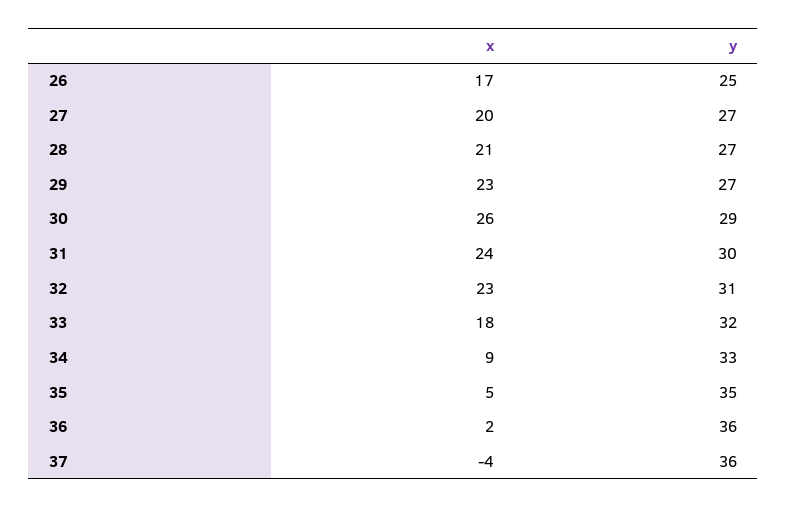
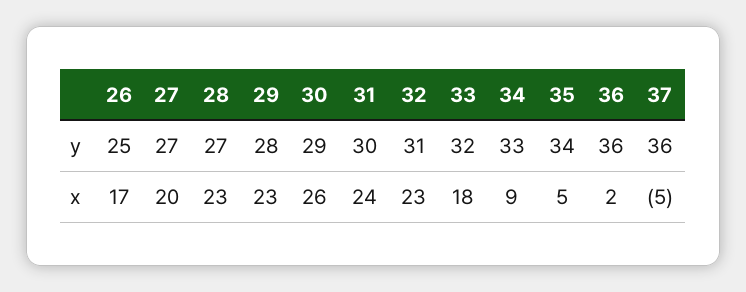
  {
    "x": {
      "26": 17,
      "27": 20,
-     "28": 21,
+     "28": 23,
      "29": 23,
      "30": 26,
      "31": 24,
      "32": 23,
      "33": 18,
      "34": 9,
      "35": 5,
      "36": 2,
-     "37": -4
+     "37": -5
    },
    "y": {
      "26": 25,
      "27": 27,
      "28": 27,
-     "29": 27,
+     "29": 28,
      "30": 29,
      "31": 30,
      "32": 31,
      "33": 32,
      "34": 33,
-     "35": 35,
+     "35": 34,
      "36": 36,
      "37": 36
    }
  }

